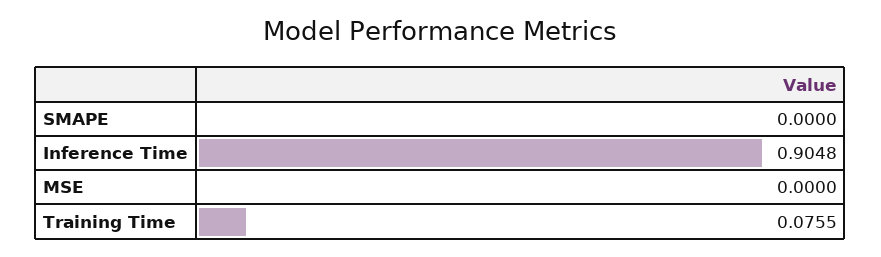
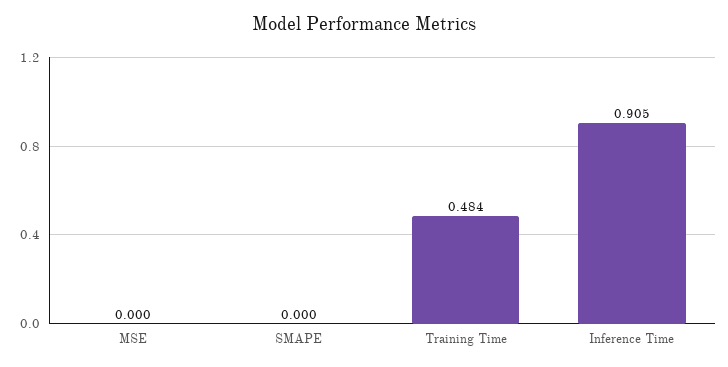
  {
    "SMAPE": 0,
    "Inference Time": 0.9048,
    "MSE": 0,
-   "Training Time": 0.0755
+   "Training Time": 0.484
  }

